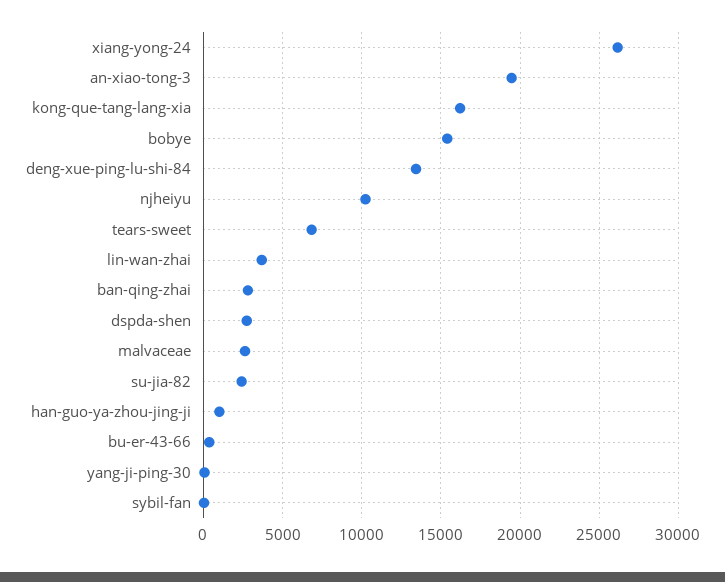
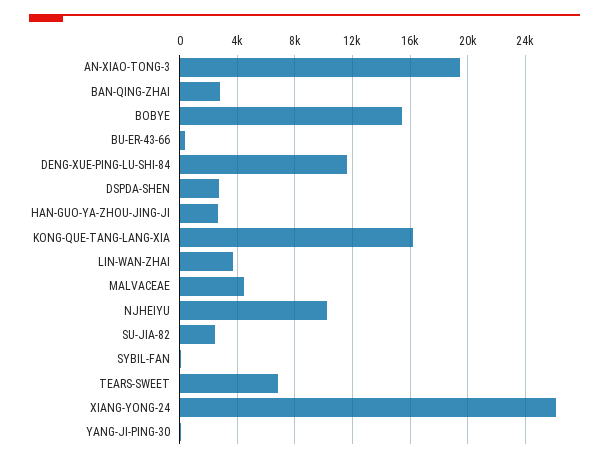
  {
    "xiang-yong-24": 26000,
    "an-xiao-tong-3": 19500,
    "kong-que-tang-lang-xia": 16000,
    "bobye": 15500,
-   "deng-xue-ping-lu-shi-84": 13500,
+   "deng-xue-ping-lu-shi-84": 11500,
    "njheiyu": 10000,
    "tears-sweet": 7000,
    "lin-wan-zhai": 3500,
    "ban-qing-zhai": 3000,
    "dspda-shen": 2500,
-   "malvaceae": 2500,
+   "malvaceae": 4500,
    "su-jia-82": 2500,
-   "han-guo-ya-zhou-jing-ji": 1000,
+   "han-guo-ya-zhou-jing-ji": 2500,
    "bu-er-43-66": 500,
    "yang-ji-ping-30": 0,
    "sybil-fan": 0
  }

